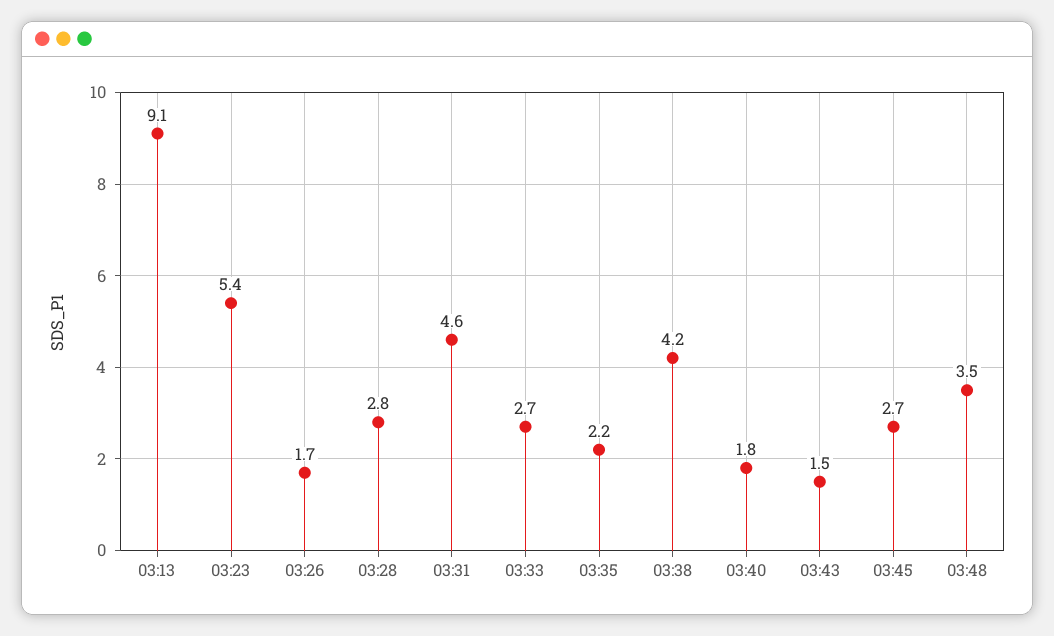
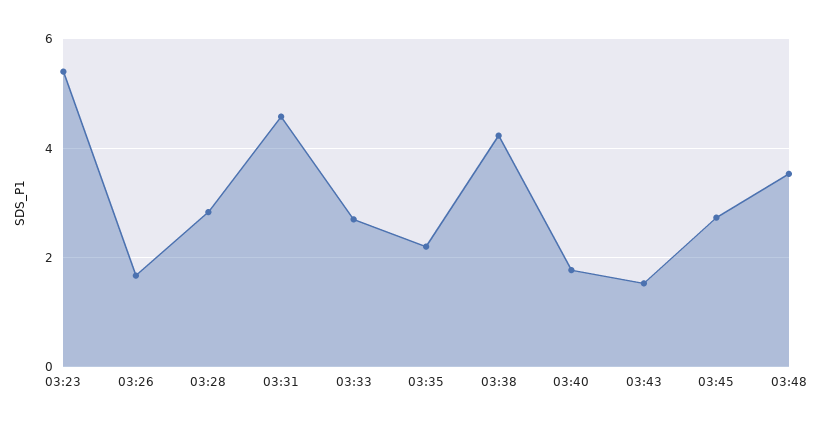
  {
-   "03:13": 9.1,
    "03:23": 5.4,
    "03:26": 1.7,
    "03:28": 2.8,
    "03:31": 4.6,
    "03:33": 2.7,
    "03:35": 2.2,
    "03:38": 4.2,
    "03:40": 1.8,
    "03:43": 1.5,
    "03:45": 2.7,
    "03:48": 3.5
  }

